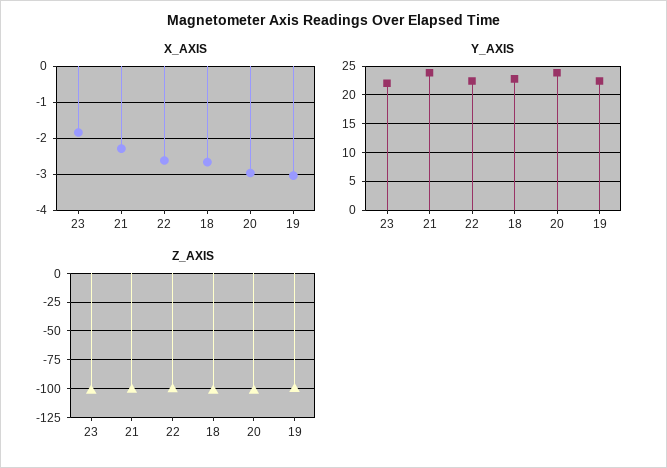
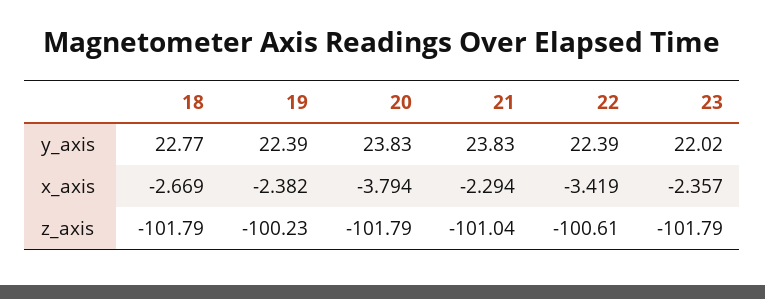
  {
    "X_AXIS": {
-     "23": -1.8,
+     "23": -2.357,
      "21": -2.294,
-     "22": -2.6,
+     "22": -3.419,
      "18": -2.669,
-     "20": -3,
+     "20": -3.794,
-     "19": -3
+     "19": -2.382
    },
    "Y_AXIS": {
      "23": 22.02,
      "21": 23.83,
      "22": 22.39,
      "18": 22.77,
      "20": 23.83,
      "19": 22.39
    },
    "Z_AXIS": {
      "23": -101.79,
      "21": -101.04,
      "22": -100.61,
      "18": -101.79,
      "20": -101.79,
      "19": -100.23
    }
  }

